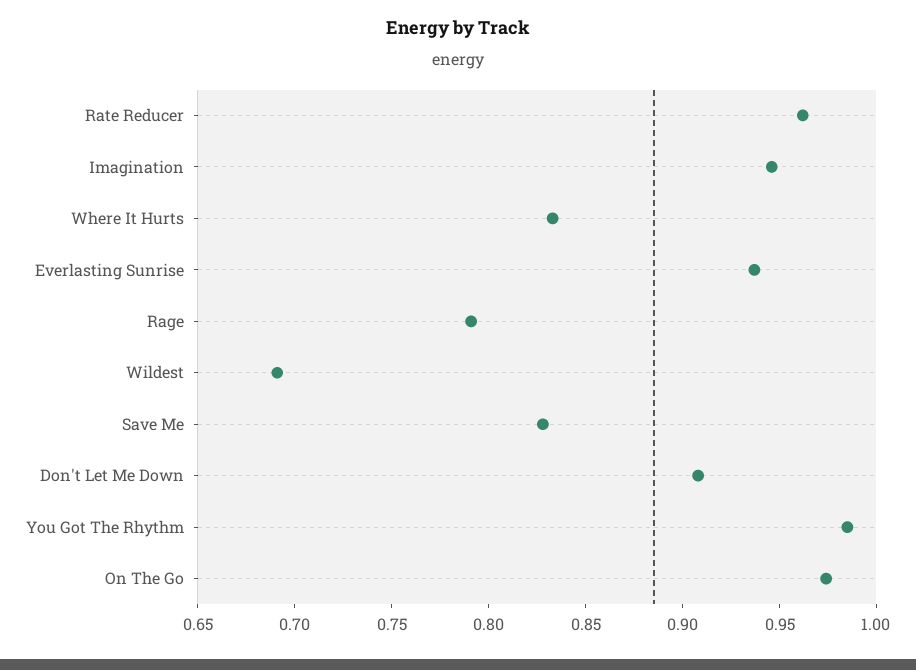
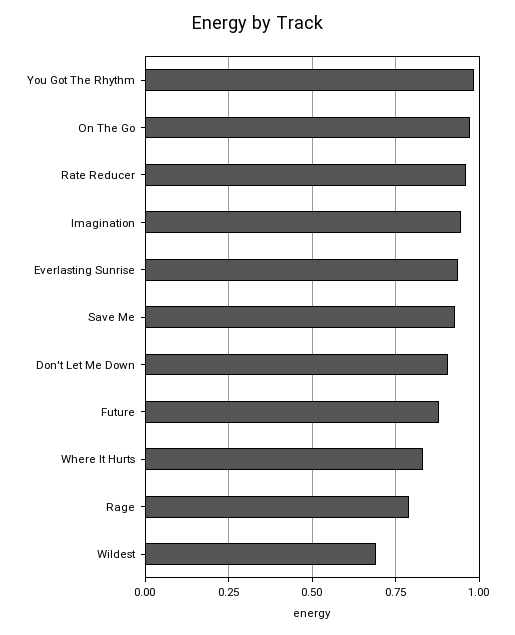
  {
    "Rate Reducer": 0.96,
    "Imagination": 0.95,
    "Where It Hurts": 0.83,
    "Everlasting Sunrise": 0.94,
    "Rage": 0.79,
    "Wildest": 0.69,
-   "Save Me": 0.83,
+   "Save Me": 0.925,
    "Don't Let Me Down": 0.91,
    "You Got The Rhythm": 0.99,
-   "On The Go": 0.97
+   "On The Go": 0.97,
+   "Future": 0.875
  }

